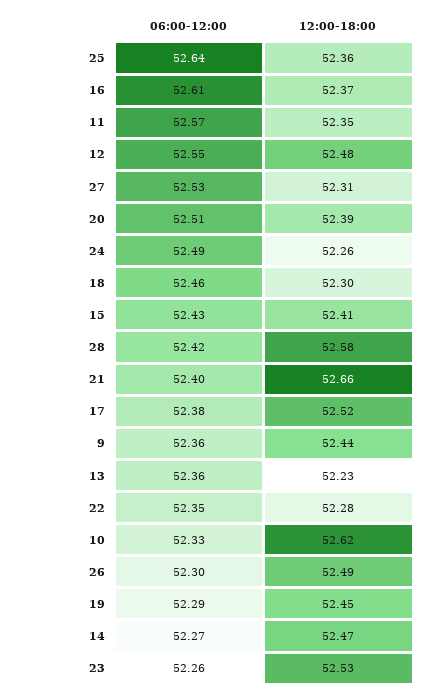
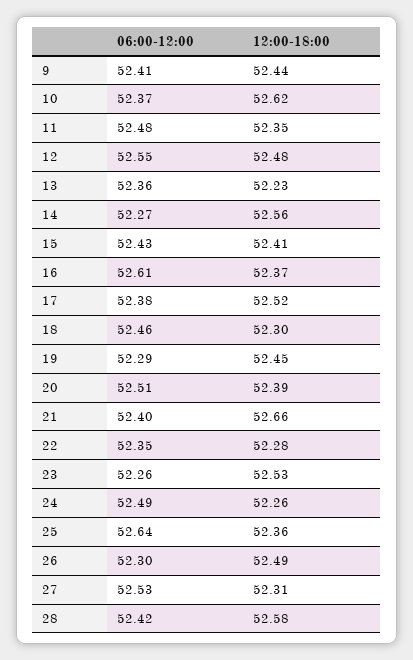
  {
    "06:00-12:00": {
      "25": 52.64,
      "16": 52.61,
-     "11": 52.57,
+     "11": 52.48,
      "12": 52.55,
      "27": 52.53,
      "20": 52.51,
      "24": 52.49,
      "18": 52.46,
      "15": 52.43,
      "28": 52.42,
      "21": 52.4,
      "17": 52.38,
-     "9": 52.36,
+     "9": 52.41,
      "13": 52.36,
      "22": 52.35,
-     "10": 52.33,
+     "10": 52.37,
      "26": 52.3,
      "19": 52.29,
      "14": 52.27,
      "23": 52.26
    },
    "12:00-18:00": {
      "25": 52.36,
      "16": 52.37,
      "11": 52.35,
      "12": 52.48,
      "27": 52.31,
      "20": 52.39,
      "24": 52.26,
      "18": 52.3,
      "15": 52.41,
      "28": 52.58,
      "21": 52.66,
      "17": 52.52,
      "9": 52.44,
      "13": 52.23,
      "22": 52.28,
      "10": 52.62,
      "26": 52.49,
      "19": 52.45,
-     "14": 52.47,
+     "14": 52.56,
      "23": 52.53
    }
  }

